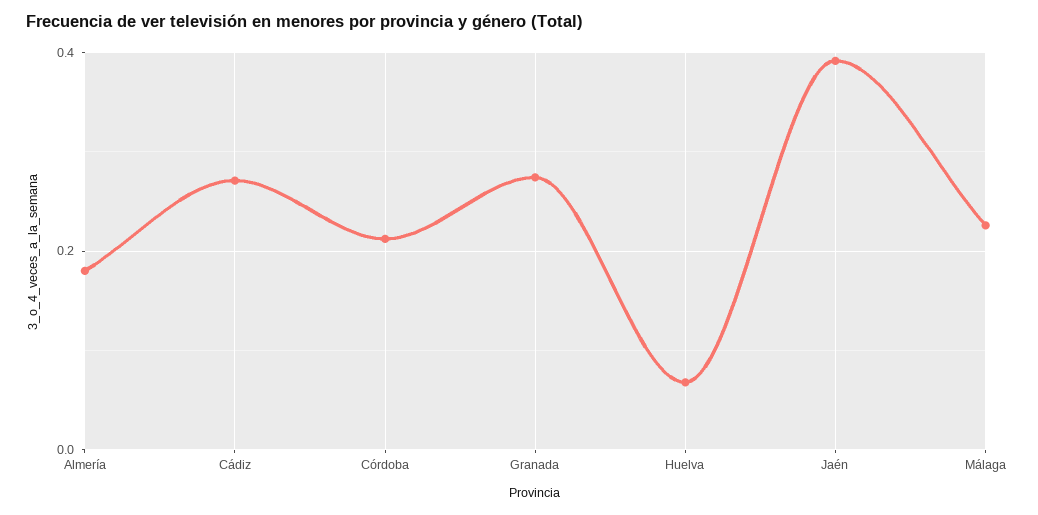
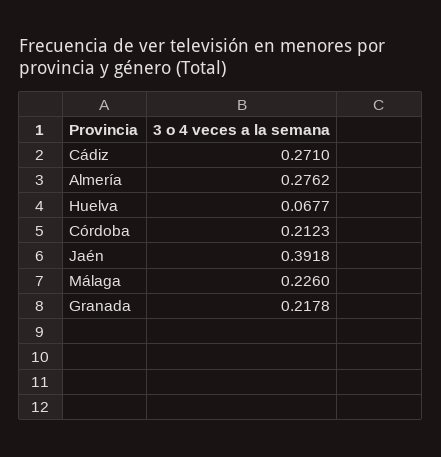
  {
-   "Almería": 0.18,
+   "Almería": 0.2762,
    "Cádiz": 0.271,
    "Córdoba": 0.2123,
-   "Granada": 0.28,
+   "Granada": 0.2178,
    "Huelva": 0.0677,
    "Jaén": 0.3918,
    "Málaga": 0.226
  }

